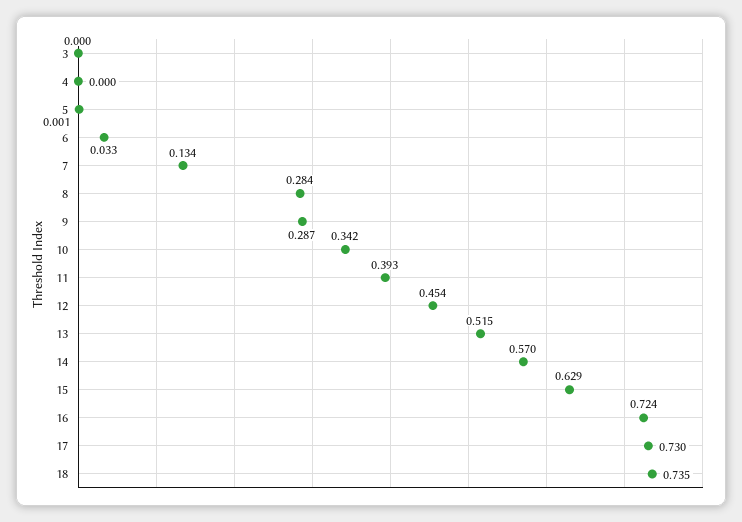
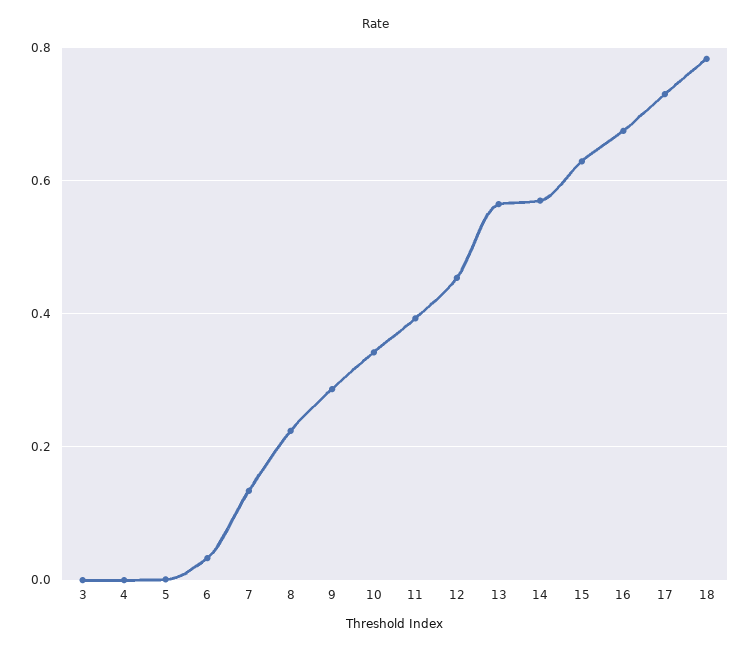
  {
    "3": 0,
    "4": 0,
    "5": 0.001,
    "6": 0.033,
    "7": 0.134,
-   "8": 0.284,
+   "8": 0.22,
    "9": 0.287,
    "10": 0.342,
    "11": 0.393,
    "12": 0.454,
-   "13": 0.515,
+   "13": 0.56,
    "14": 0.57,
    "15": 0.629,
-   "16": 0.724,
+   "16": 0.68,
    "17": 0.73,
-   "18": 0.735
+   "18": 0.78
  }

